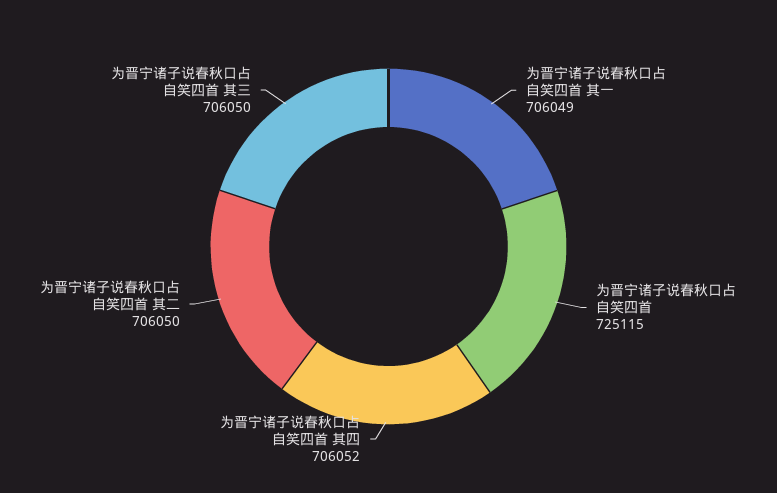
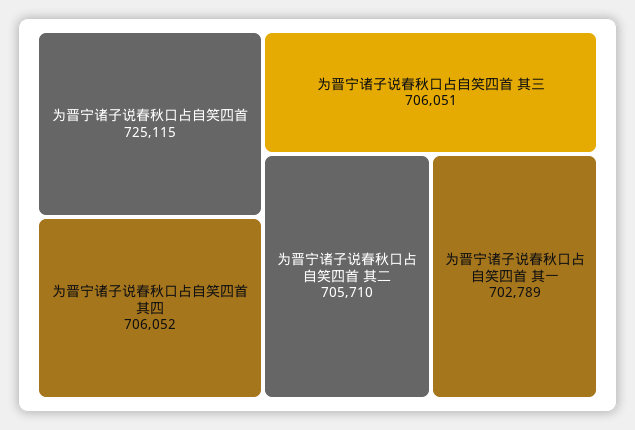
  {
-   "为晋宁诸子说春秋口占自笑四首 其一": 706049,
+   "为晋宁诸子说春秋口占自笑四首 其一": 702789,
    "为晋宁诸子说春秋口占自笑四首": 725115,
    "为晋宁诸子说春秋口占自笑四首 其四": 706052,
-   "为晋宁诸子说春秋口占自笑四首 其二": 706050,
+   "为晋宁诸子说春秋口占自笑四首 其二": 705710,
-   "为晋宁诸子说春秋口占自笑四首 其三": 706050
+   "为晋宁诸子说春秋口占自笑四首 其三": 706051
  }

